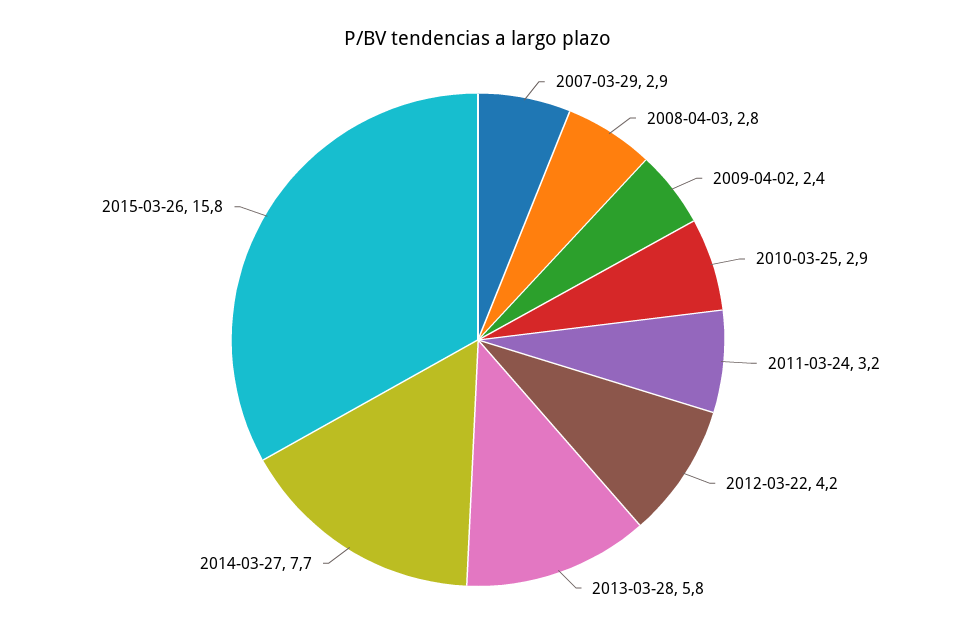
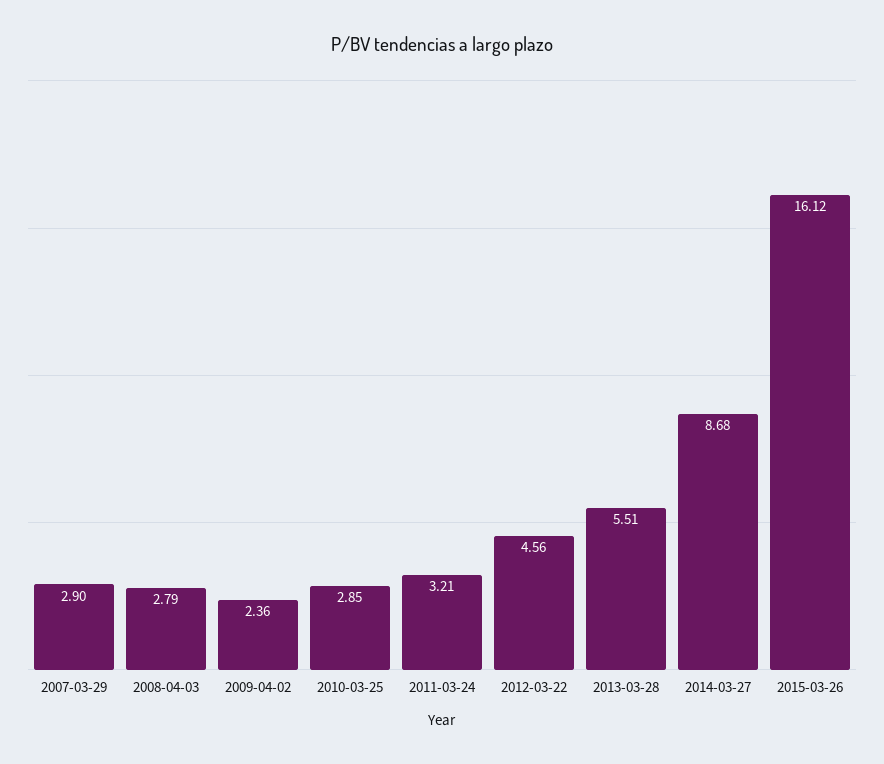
  {
    "2007-03-29": 2.9,
    "2008-04-03": 2.79,
    "2009-04-02": 2.36,
    "2010-03-25": 2.85,
    "2011-03-24": 3.21,
-   "2012-03-22": 4.2,
+   "2012-03-22": 4.56,
-   "2013-03-28": 5.8,
+   "2013-03-28": 5.51,
-   "2014-03-27": 7.7,
+   "2014-03-27": 8.68,
-   "2015-03-26": 15.8
+   "2015-03-26": 16.12
  }

